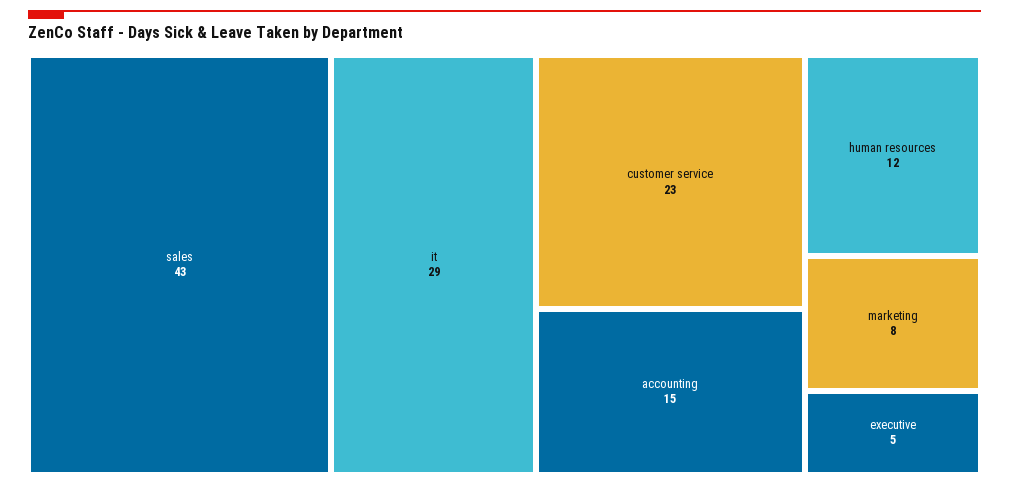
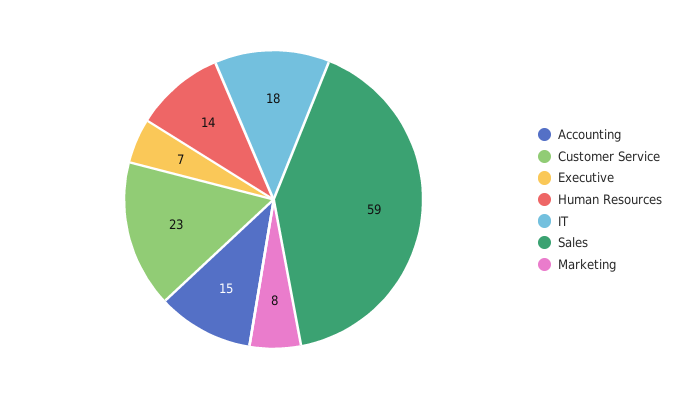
  {
-   "sales": 43,
+   "sales": 59,
-   "it": 29,
+   "it": 18,
    "customer service": 23,
    "accounting": 15,
-   "human resources": 12,
+   "human resources": 14,
    "marketing": 8,
-   "executive": 5
+   "executive": 7
  }

